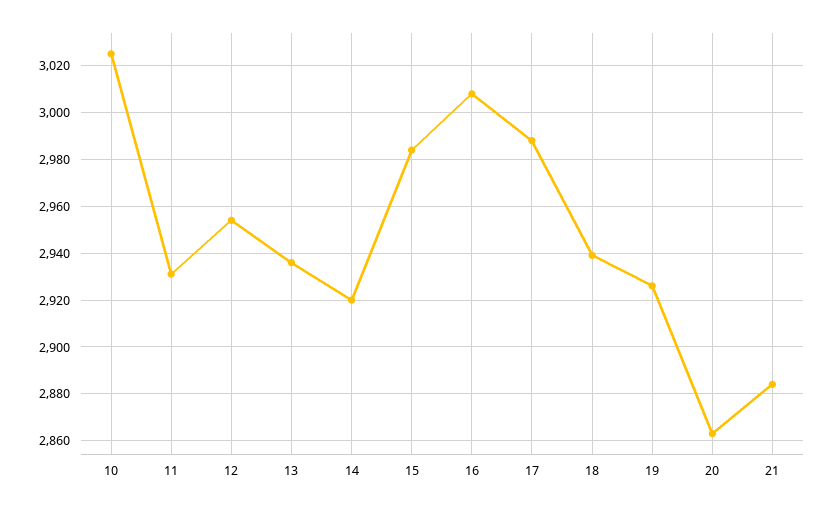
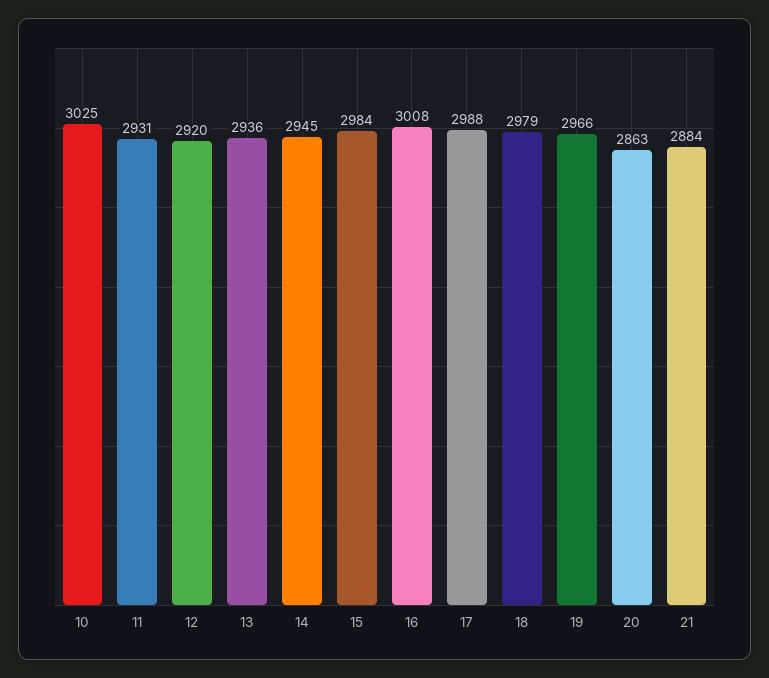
  {
    "10": 3025,
    "11": 2931,
-   "12": 2955,
+   "12": 2920,
    "13": 2936,
-   "14": 2920,
+   "14": 2945,
    "15": 2984,
    "16": 3008,
    "17": 2988,
-   "18": 2940,
+   "18": 2979,
-   "19": 2925,
+   "19": 2966,
    "20": 2863,
    "21": 2884
  }

